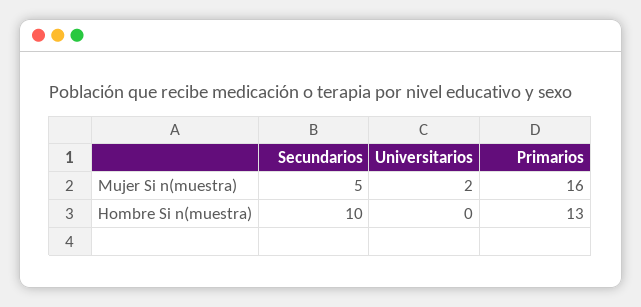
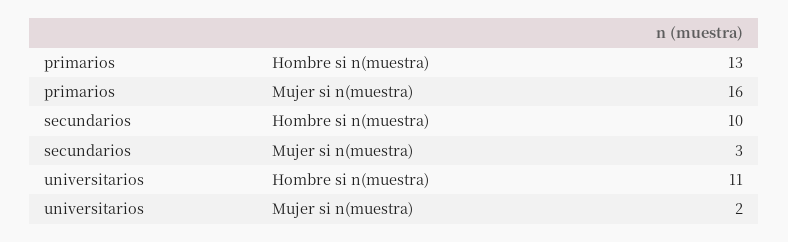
  {
    "Secundarios": {
-     "Mujer Si n(muestra)": 5,
+     "Mujer Si n(muestra)": 3,
      "Hombre Si n(muestra)": 10
    },
    "Universitarios": {
      "Mujer Si n(muestra)": 2,
-     "Hombre Si n(muestra)": 0
+     "Hombre Si n(muestra)": 11
    },
    "Primarios": {
      "Mujer Si n(muestra)": 16,
      "Hombre Si n(muestra)": 13
    }
  }

